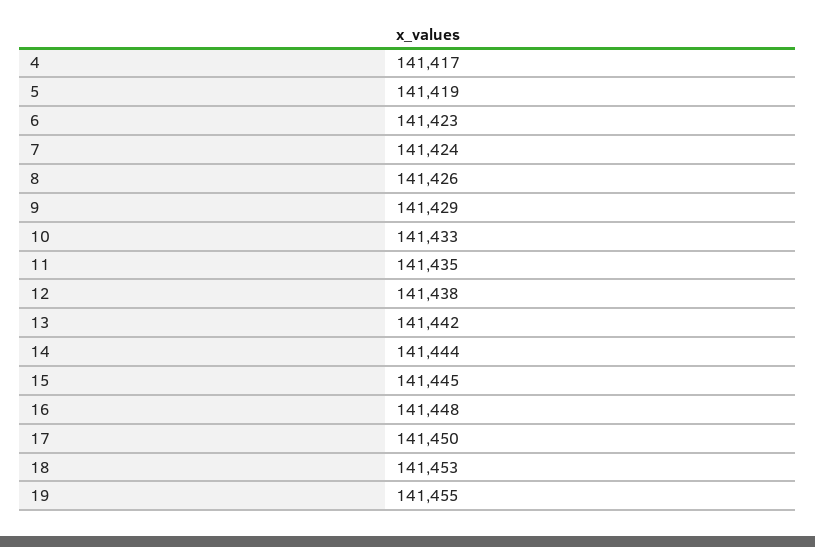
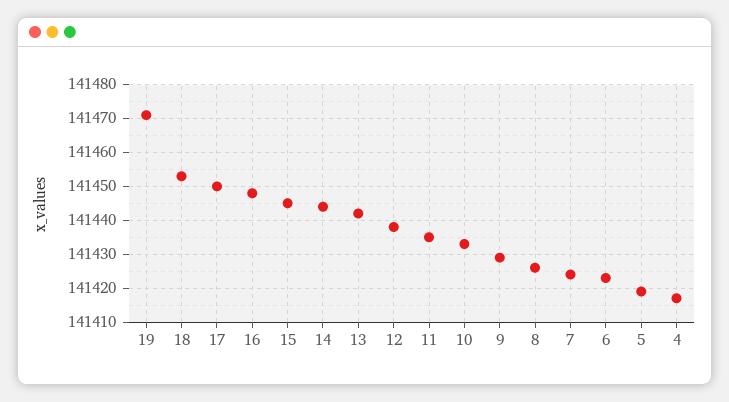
  {
    "4": 141417,
    "5": 141419,
    "6": 141423,
    "7": 141424,
    "8": 141426,
    "9": 141429,
    "10": 141433,
    "11": 141435,
    "12": 141438,
    "13": 141442,
    "14": 141444,
    "15": 141445,
    "16": 141448,
    "17": 141450,
    "18": 141453,
-   "19": 141455
+   "19": 141470
  }

